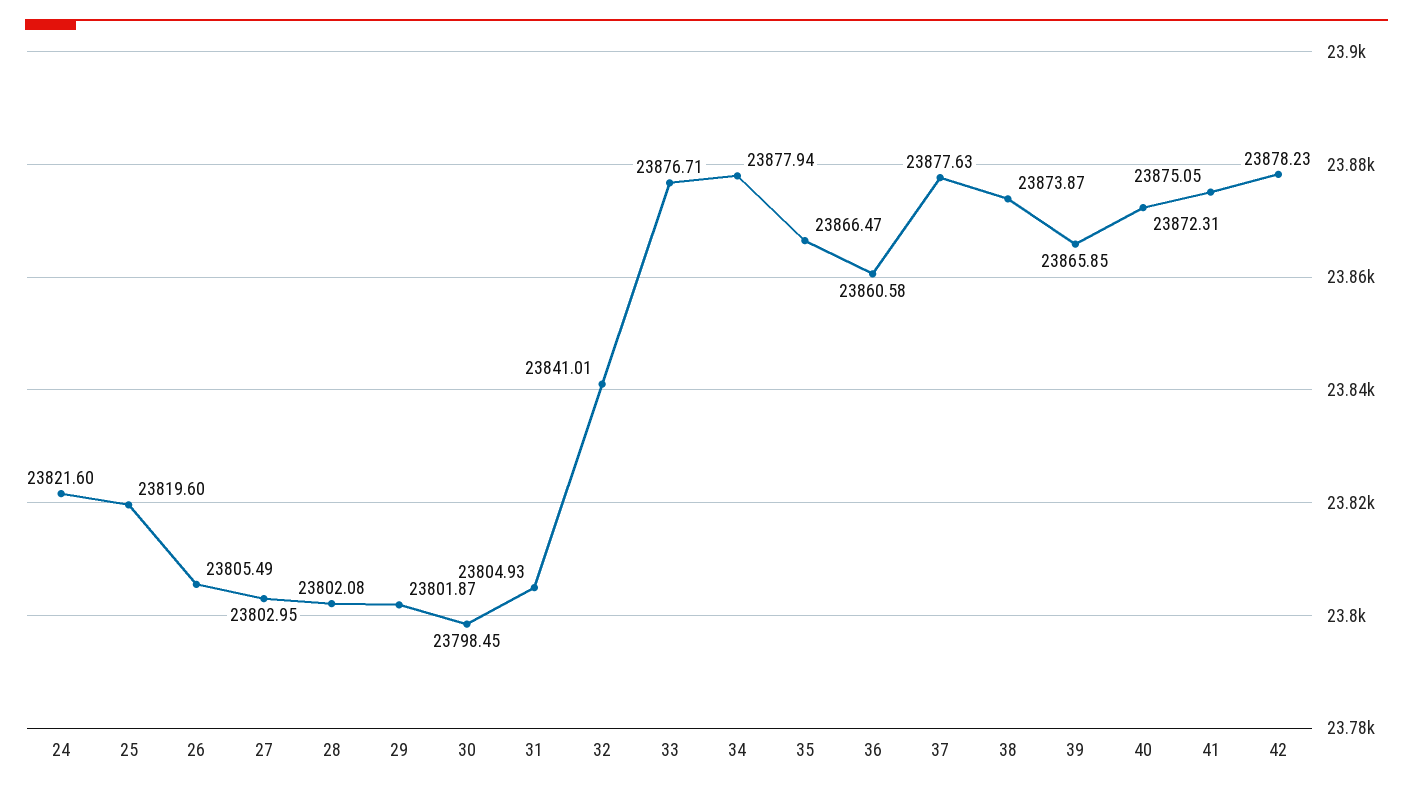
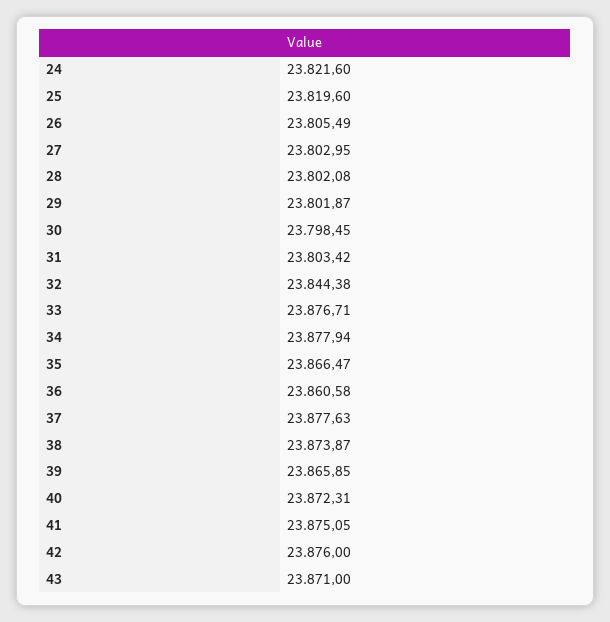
  {
    "24": 23821.6,
    "25": 23819.6,
    "26": 23805.49,
    "27": 23802.95,
    "28": 23802.08,
    "29": 23801.87,
    "30": 23798.45,
-   "31": 23804.93,
+   "31": 23803.42,
-   "32": 23841.01,
+   "32": 23844.38,
    "33": 23876.71,
    "34": 23877.94,
    "35": 23866.47,
    "36": 23860.58,
    "37": 23877.63,
    "38": 23873.87,
    "39": 23865.85,
    "40": 23872.31,
    "41": 23875.05,
-   "42": 23878.23
+   "42": 23876,
+   "43": 23871
  }

